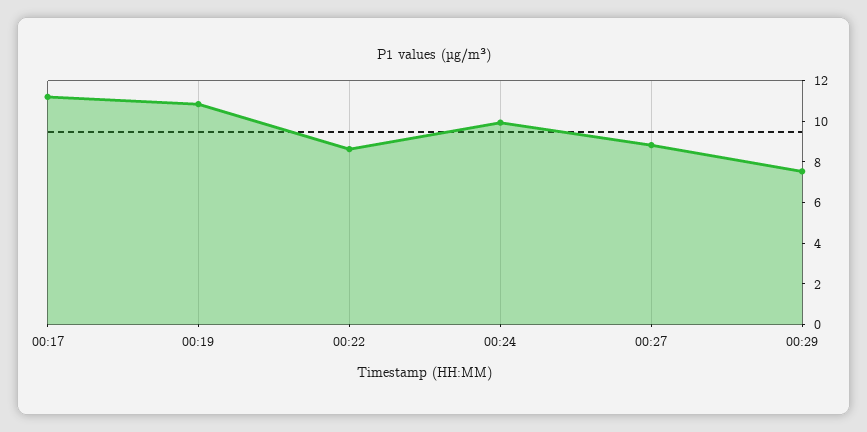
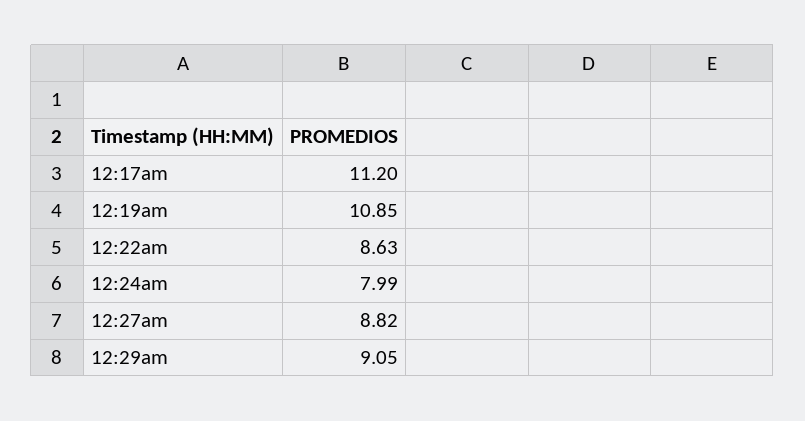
  {
    "00:17": 11.2,
    "00:19": 10.85,
    "00:22": 8.63,
-   "00:24": 10,
+   "00:24": 7.99,
    "00:27": 8.82,
-   "00:29": 7.5
+   "00:29": 9.05
  }

